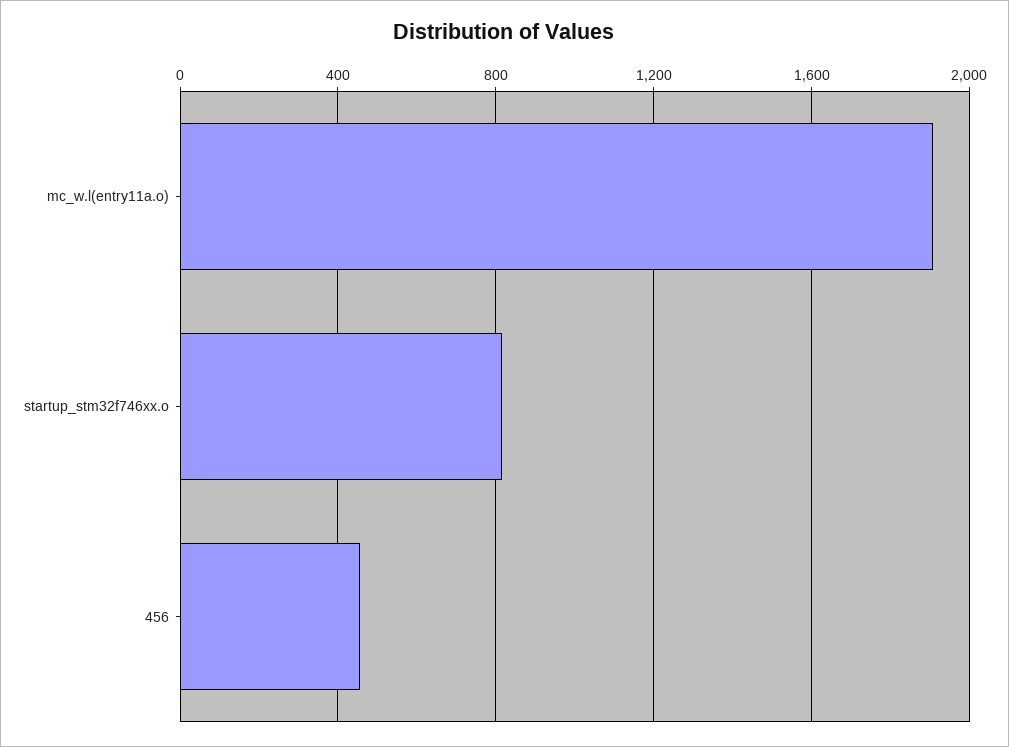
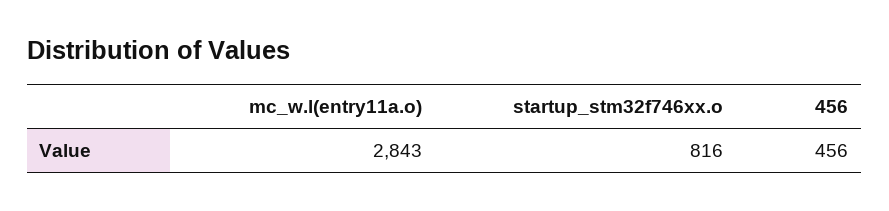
  {
-   "mc_w.l(entry11a.o)": 1900,
+   "mc_w.l(entry11a.o)": 2843,
    "startup_stm32f746xx.o": 816,
    "456": 456
  }

